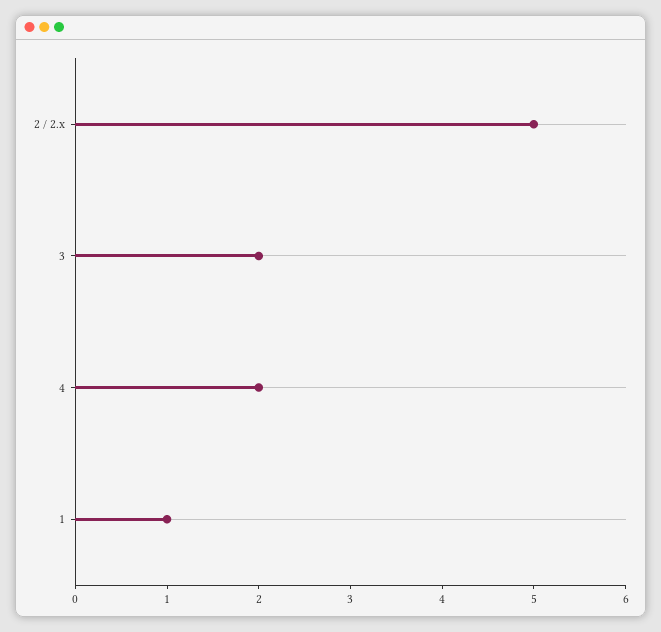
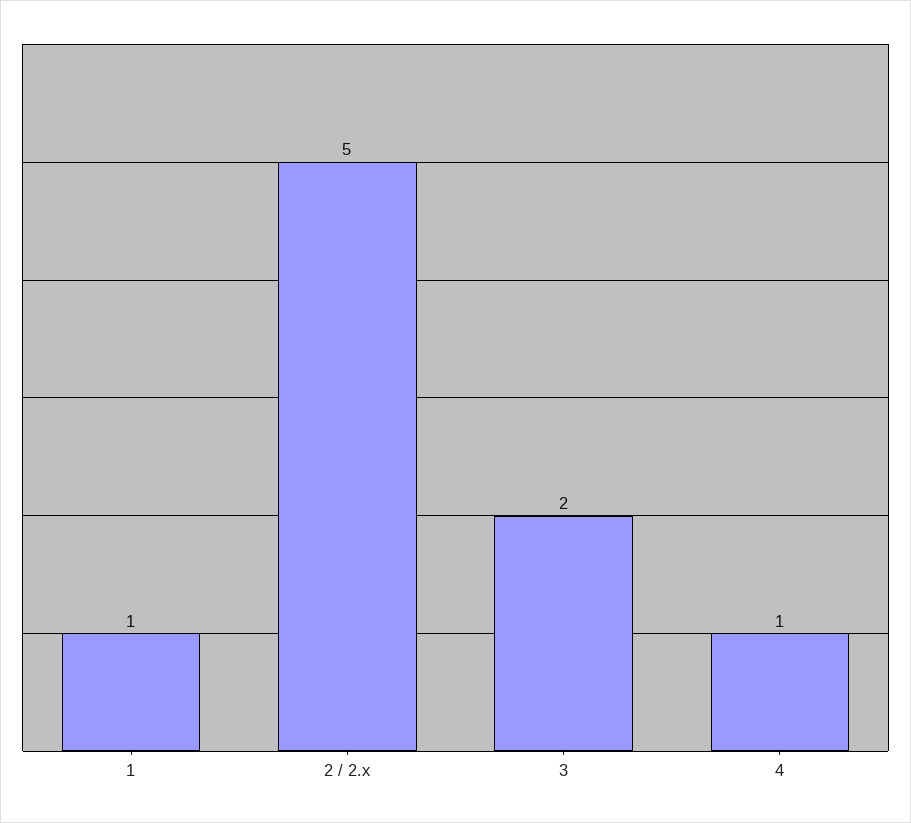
  {
    "2 / 2.x": 5,
    "3": 2,
-   "4": 2,
+   "4": 1,
    "1": 1
  }

